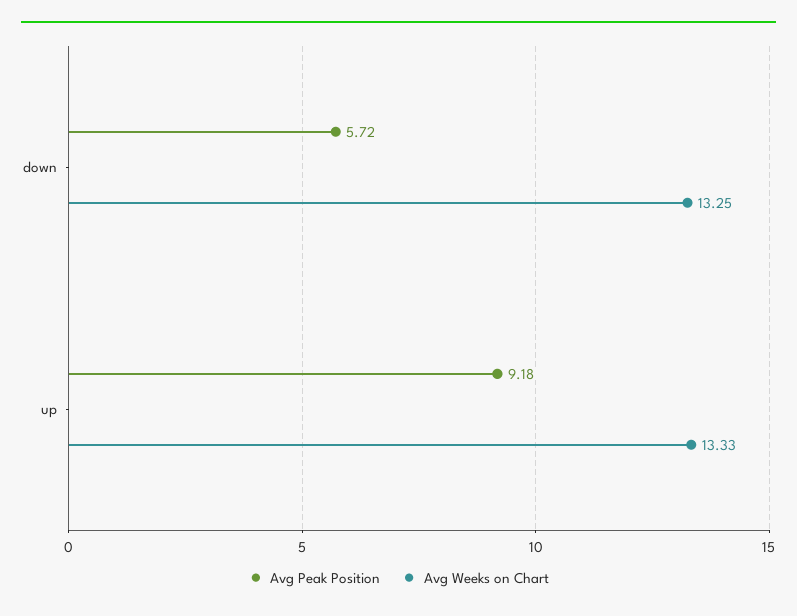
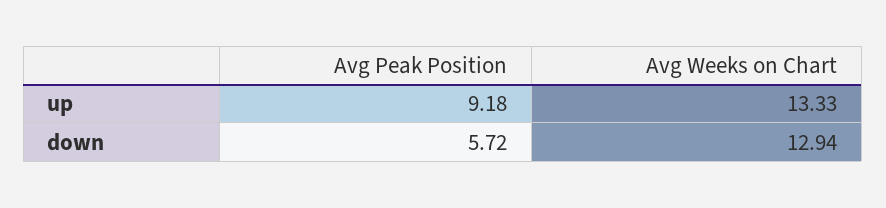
  {
    "Avg Peak Position": {
      "down": 5.72,
      "up": 9.18
    },
    "Avg Weeks on Chart": {
-     "down": 13.25,
+     "down": 12.94,
      "up": 13.33
    }
  }

